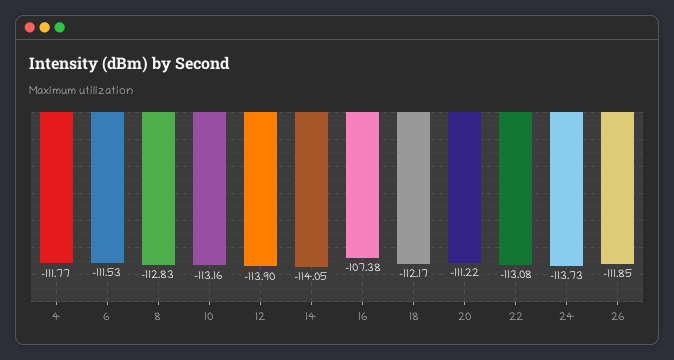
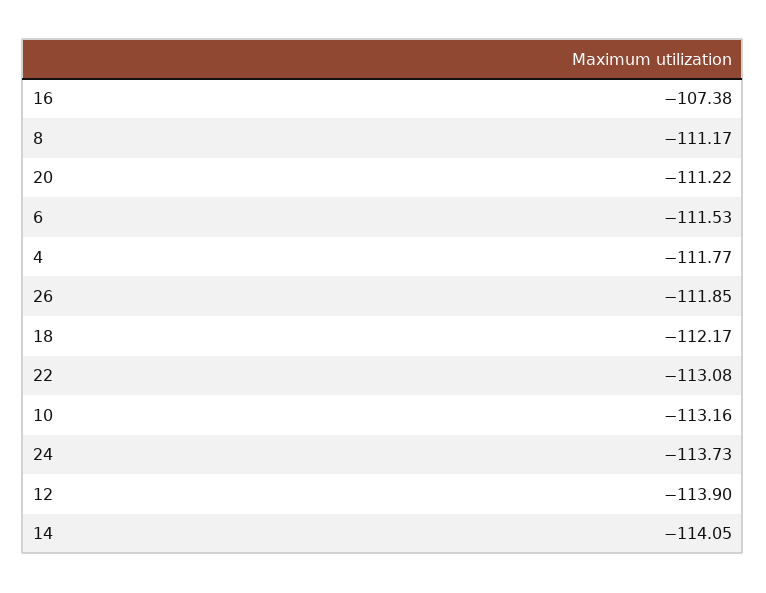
  {
    "4": -111.77,
    "6": -111.53,
-   "8": -112.83,
+   "8": -111.17,
    "10": -113.16,
    "12": -113.9,
    "14": -114.05,
    "16": -107.38,
    "18": -112.17,
    "20": -111.22,
    "22": -113.08,
    "24": -113.73,
    "26": -111.85
  }

